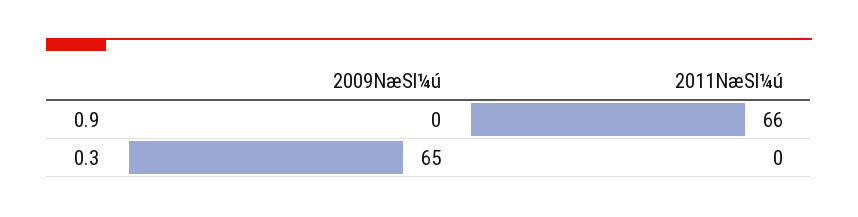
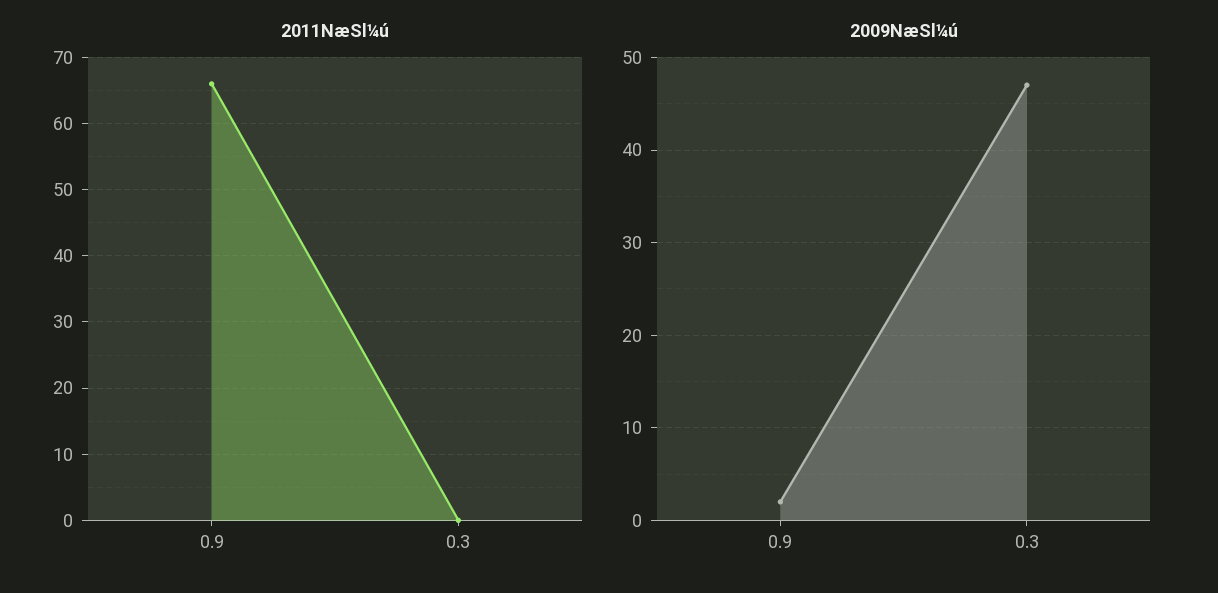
  {
    "2009NæSl¼ú": {
-     "0.9": 0,
+     "0.9": 2,
-     "0.3": 65
+     "0.3": 47
    },
    "2011NæSl¼ú": {
      "0.9": 66,
      "0.3": 0
    }
  }

